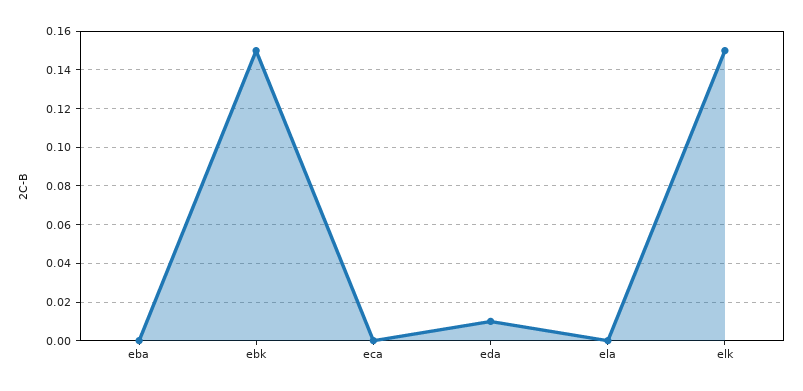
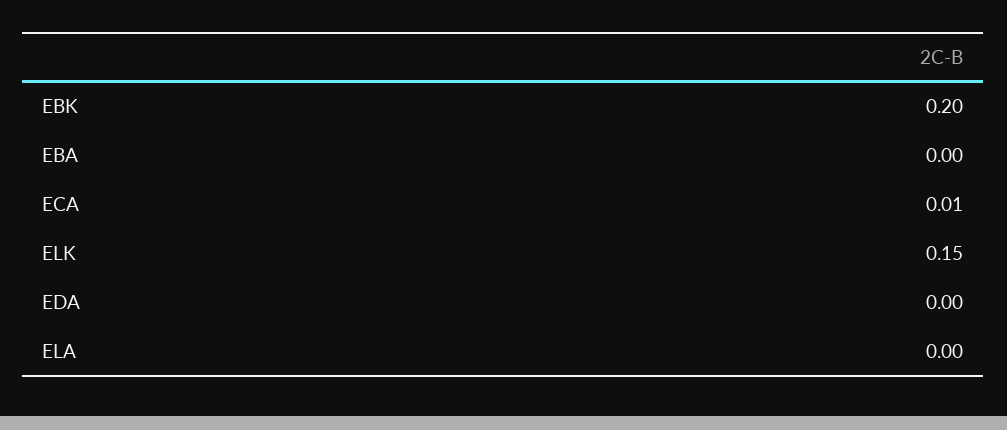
  {
    "eba": 0,
-   "ebk": 0.15,
+   "ebk": 0.2,
-   "eca": 0,
+   "eca": 0.01,
-   "eda": 0.01,
+   "eda": 0,
    "ela": 0,
    "elk": 0.15
  }

